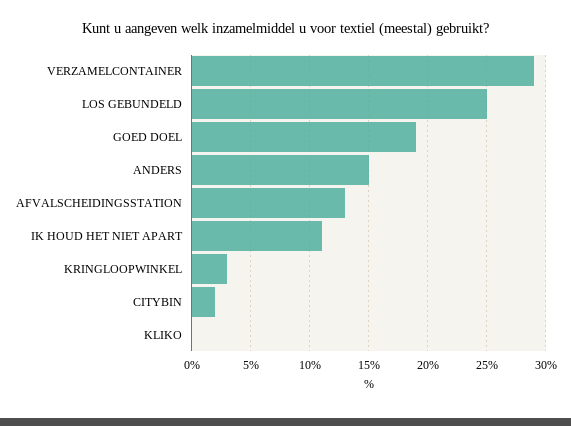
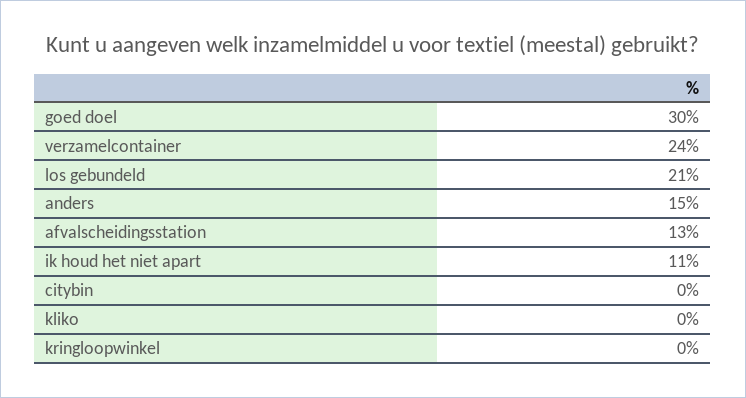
  {
-   "VERZAMELCONTAINER": 29,
+   "VERZAMELCONTAINER": 24,
-   "LOS GEBUNDELD": 25,
+   "LOS GEBUNDELD": 21,
-   "GOED DOEL": 19,
+   "GOED DOEL": 30,
    "ANDERS": 15,
    "AFVALSCHEIDINGSSTATION": 13,
    "IK HOUD HET NIET APART": 11,
-   "KRINGLOOPWINKEL": 3,
+   "KRINGLOOPWINKEL": 0,
-   "CITYBIN": 2,
+   "CITYBIN": 0,
    "KLIKO": 0
  }

